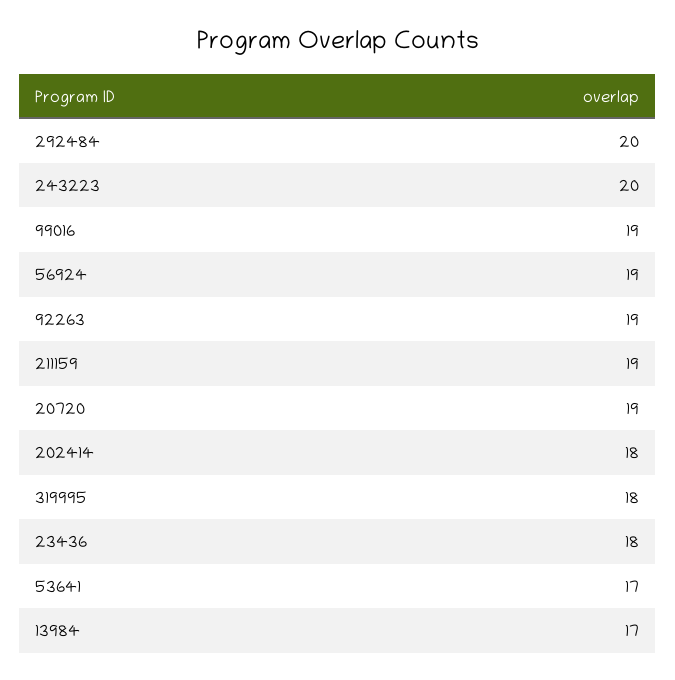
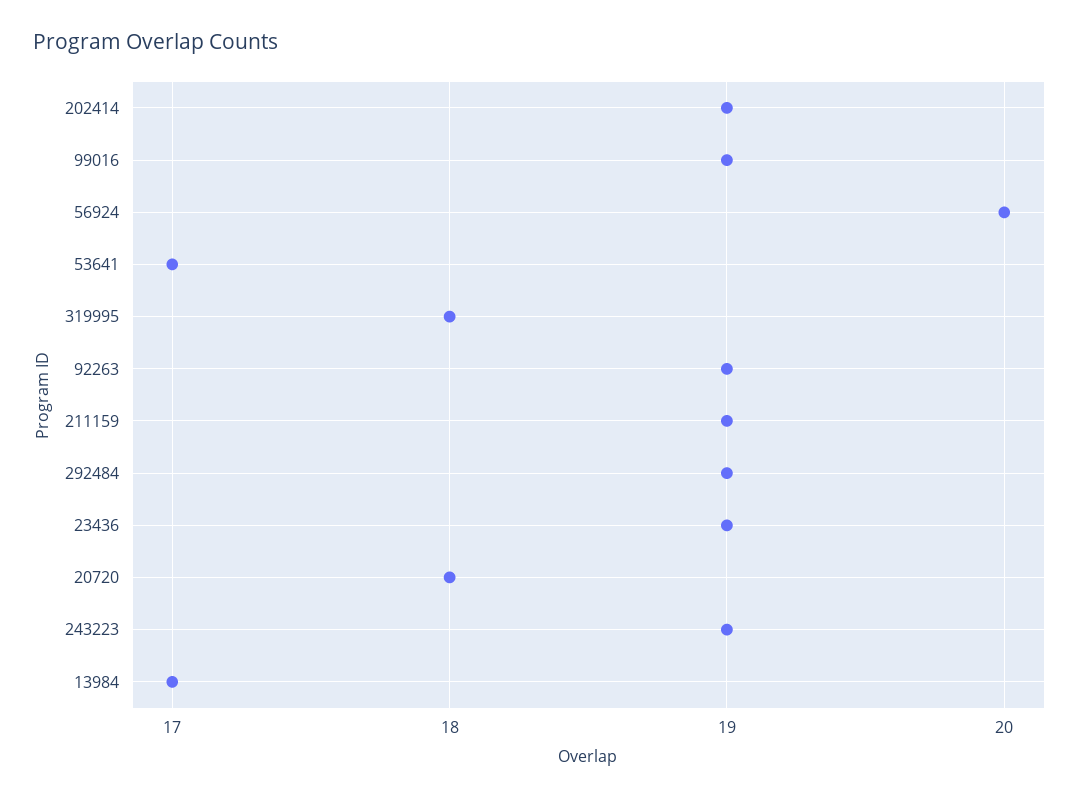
  {
-   "292484": 20,
+   "292484": 19,
-   "243223": 20,
+   "243223": 19,
    "99016": 19,
-   "56924": 19,
+   "56924": 20,
    "92263": 19,
    "211159": 19,
-   "20720": 19,
+   "20720": 18,
-   "202414": 18,
+   "202414": 19,
    "319995": 18,
-   "23436": 18,
+   "23436": 19,
    "53641": 17,
    "13984": 17
  }

